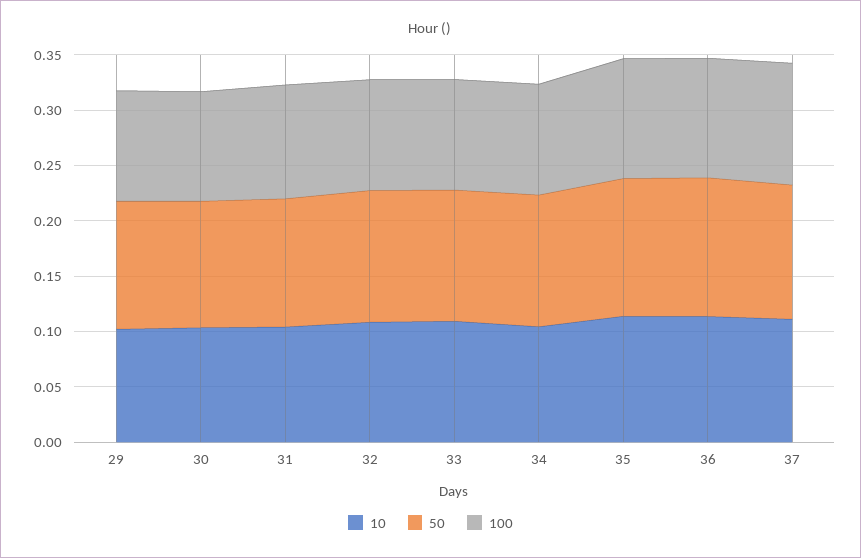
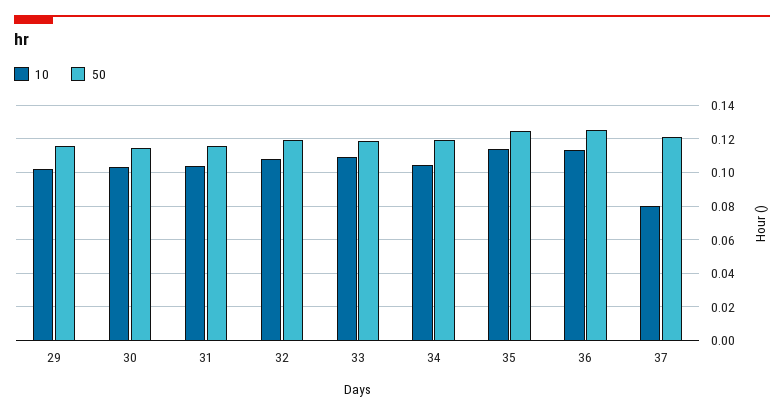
  {
    "10": {
      "29": 0.1,
      "30": 0.105,
      "31": 0.105,
      "32": 0.11,
      "33": 0.11,
      "34": 0.105,
      "35": 0.115,
      "36": 0.115,
-     "37": 0.11
+     "37": 0.08
    },
    "50": {
      "29": 0.115,
      "30": 0.115,
      "31": 0.115,
      "32": 0.12,
      "33": 0.12,
      "34": 0.12,
      "35": 0.125,
      "36": 0.125,
      "37": 0.12
-   },
+   }
-   "100": {
-     "29": 0.1,
-     "30": 0.1,
-     "31": 0.1,
-     "32": 0.1,
-     "33": 0.1,
-     "34": 0.1,
-     "35": 0.11,
-     "36": 0.11,
-     "37": 0.11
-   }
  }

